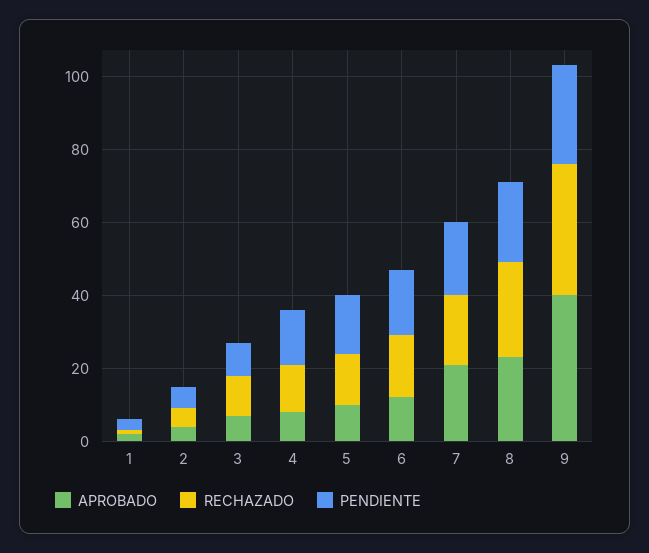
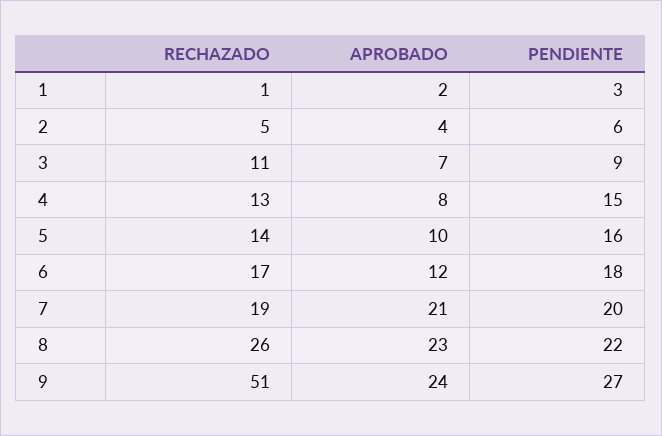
  {
    "APROBADO": {
      "1": 2,
      "2": 4,
      "3": 7,
      "4": 8,
      "5": 10,
      "6": 12,
      "7": 21,
      "8": 23,
-     "9": 40
+     "9": 24
    },
    "RECHAZADO": {
      "1": 1,
      "2": 5,
      "3": 11,
      "4": 13,
      "5": 14,
      "6": 17,
      "7": 19,
      "8": 26,
-     "9": 35
+     "9": 51
    },
    "PENDIENTE": {
      "1": 3,
      "2": 6,
      "3": 9,
      "4": 15,
      "5": 16,
      "6": 18,
      "7": 20,
      "8": 22,
      "9": 27
    }
  }

